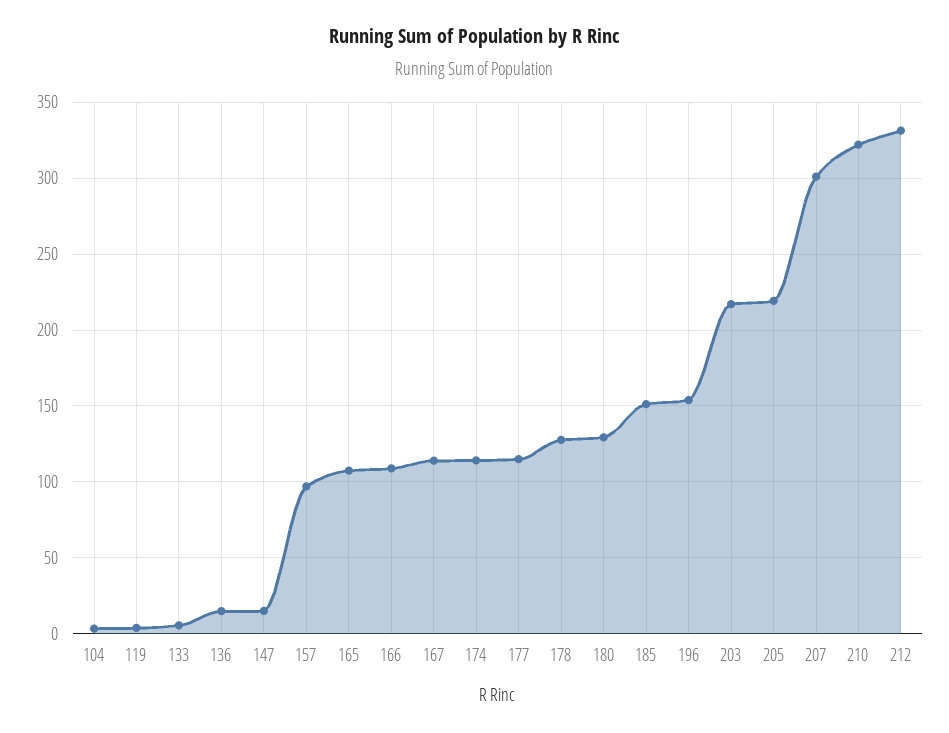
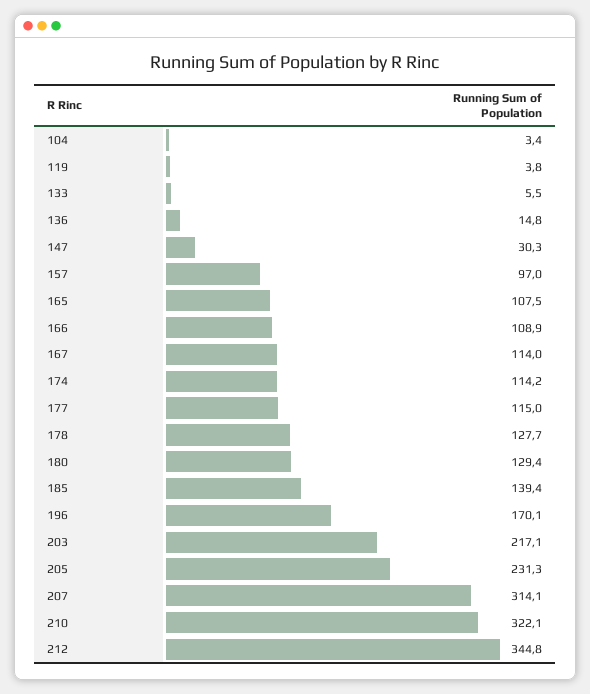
  {
    "104": 3.4,
    "119": 3.8,
    "133": 5.5,
    "136": 14.8,
-   "147": 15,
+   "147": 30.3,
    "157": 97,
    "165": 107.5,
    "166": 108.9,
    "167": 114,
    "174": 114.2,
    "177": 115,
    "178": 127.7,
    "180": 129.4,
-   "185": 150,
+   "185": 139.4,
-   "196": 155,
+   "196": 170.1,
    "203": 217.1,
-   "205": 220,
+   "205": 231.3,
-   "207": 300,
+   "207": 314.1,
    "210": 322.1,
-   "212": 330
+   "212": 344.8
  }

